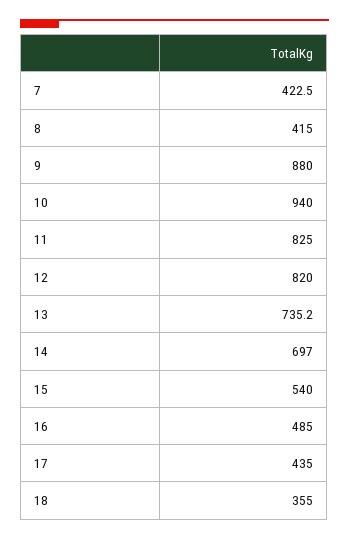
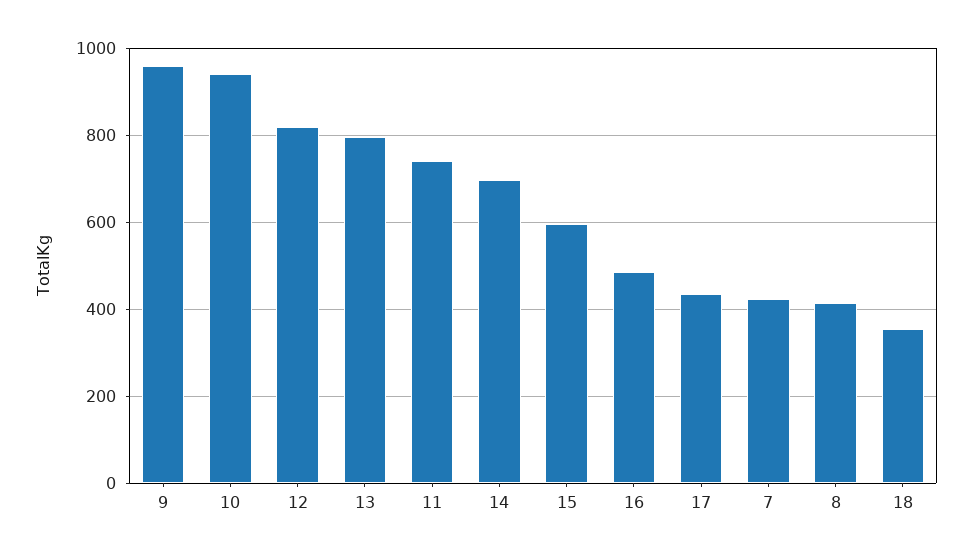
  {
    "7": 422.5,
    "8": 415,
-   "9": 880,
+   "9": 960,
    "10": 940,
-   "11": 825,
+   "11": 740,
    "12": 820,
-   "13": 735.2,
+   "13": 800,
    "14": 697,
-   "15": 540,
+   "15": 600,
    "16": 485,
    "17": 435,
    "18": 355
  }

